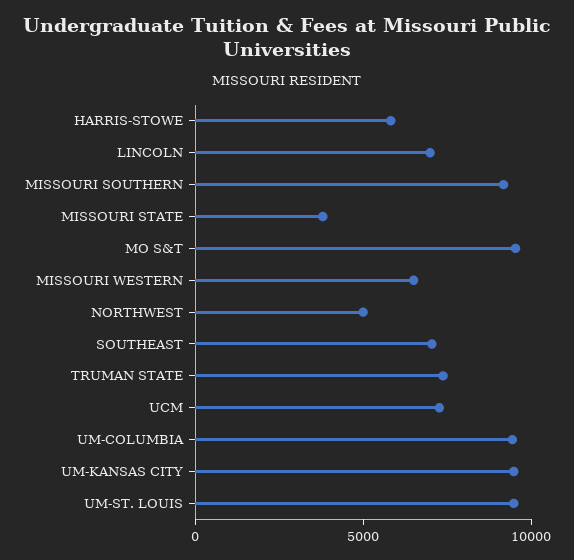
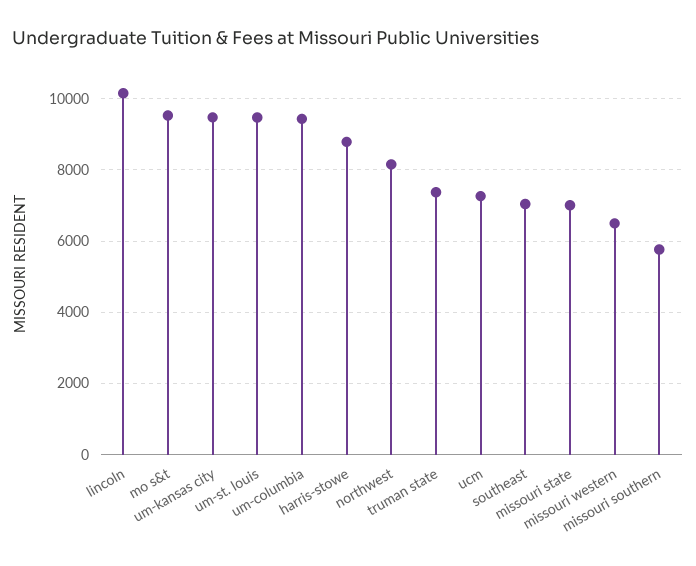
  {
-   "HARRIS-STOWE": 6000,
+   "HARRIS-STOWE": 8800,
-   "LINCOLN": 7000,
+   "LINCOLN": 10200,
-   "MISSOURI SOUTHERN": 9000,
+   "MISSOURI SOUTHERN": 5800,
-   "MISSOURI STATE": 4000,
+   "MISSOURI STATE": 7000,
    "MO S&T": 9600,
    "MISSOURI WESTERN": 6400,
-   "NORTHWEST": 5000,
+   "NORTHWEST": 8200,
    "SOUTHEAST": 7000,
    "TRUMAN STATE": 7400,
    "UCM": 7200,
    "UM-COLUMBIA": 9400,
    "UM-KANSAS CITY": 9400,
    "UM-ST. LOUIS": 9400
  }

